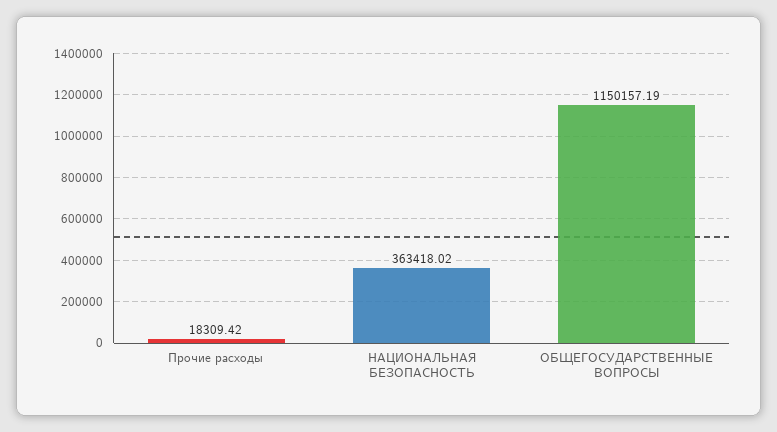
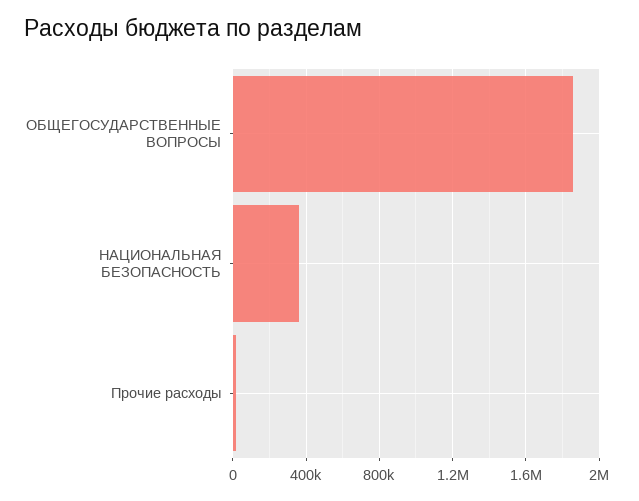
  {
    "Прочие расходы": 18309.42,
    "НАЦИОНАЛЬНАЯ БЕЗОПАСНОСТЬ": 363418.02,
-   "ОБЩЕГОСУДАРСТВЕННЫЕ ВОПРОСЫ": 1150157.19
+   "ОБЩЕГОСУДАРСТВЕННЫЕ ВОПРОСЫ": 1850000
  }

